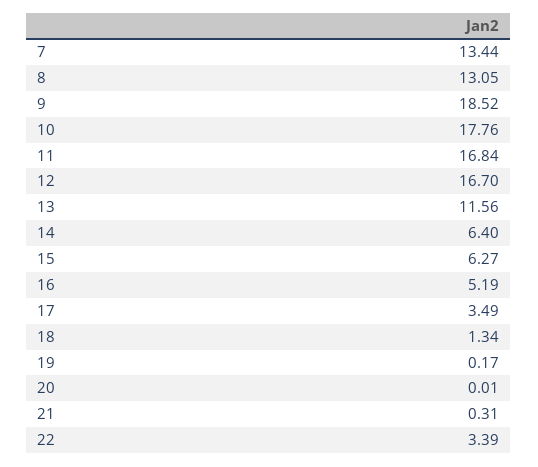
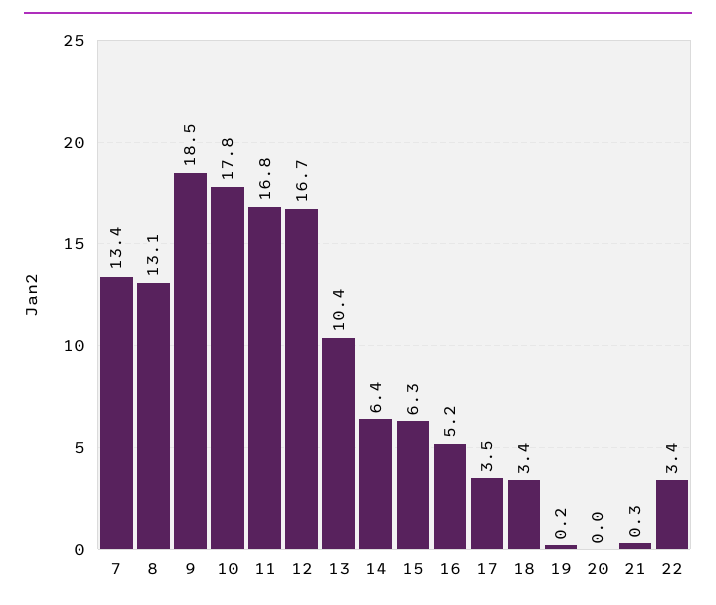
  {
    "7": 13.44,
    "8": 13.05,
    "9": 18.52,
    "10": 17.76,
    "11": 16.84,
    "12": 16.7,
-   "13": 11.56,
+   "13": 10.4,
    "14": 6.4,
    "15": 6.27,
    "16": 5.19,
    "17": 3.49,
-   "18": 1.34,
+   "18": 3.4,
    "19": 0.17,
    "20": 0.01,
    "21": 0.31,
    "22": 3.39
  }

